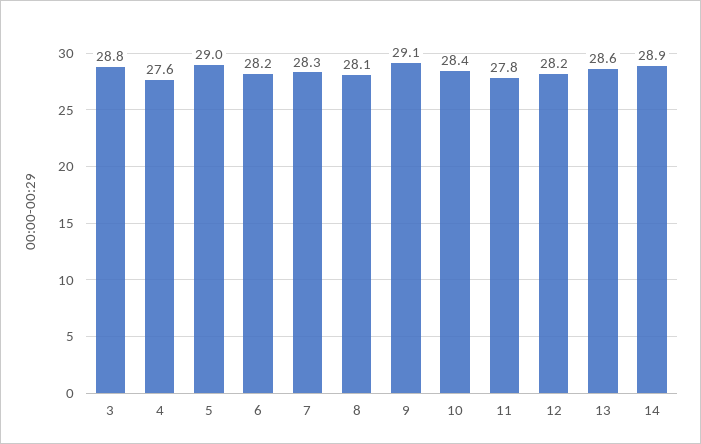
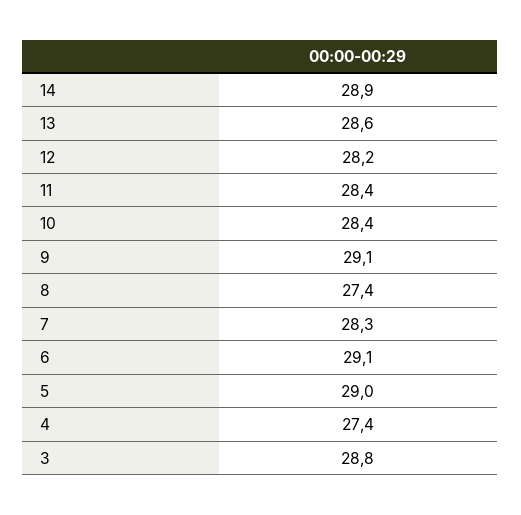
  {
    "3": 28.8,
-   "4": 27.6,
+   "4": 27.4,
    "5": 29,
-   "6": 28.2,
+   "6": 29.1,
    "7": 28.3,
-   "8": 28.1,
+   "8": 27.4,
    "9": 29.1,
    "10": 28.4,
-   "11": 27.8,
+   "11": 28.4,
    "12": 28.2,
    "13": 28.6,
    "14": 28.9
  }

